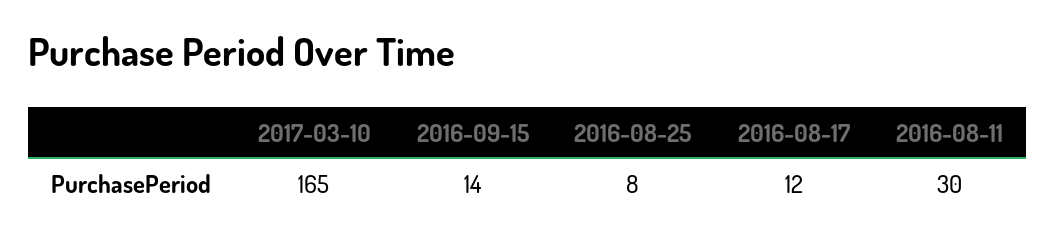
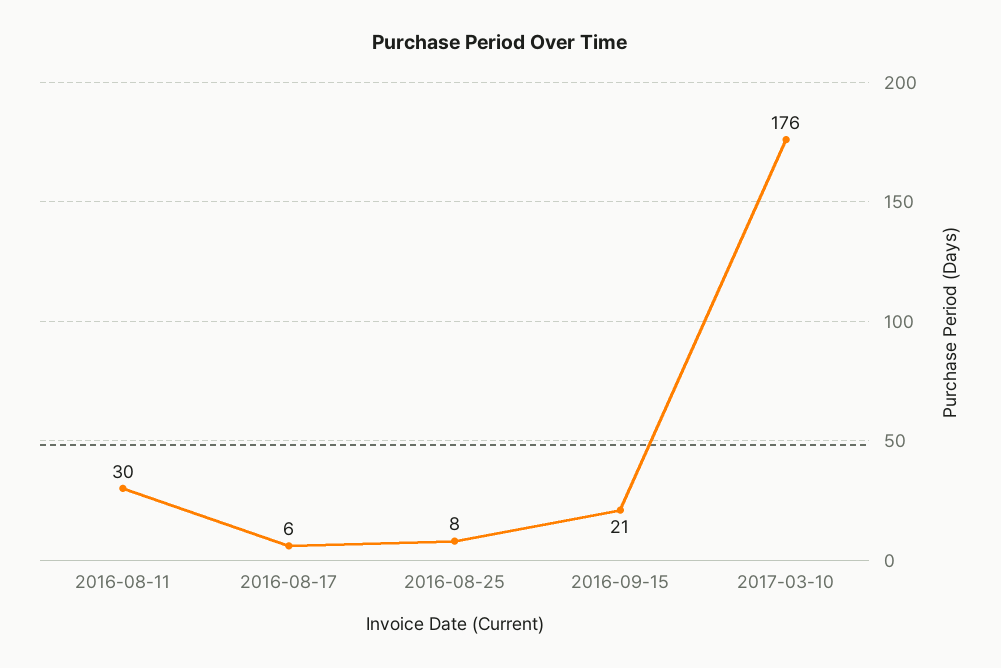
  {
-   "2017-03-10": 165,
+   "2017-03-10": 176,
-   "2016-09-15": 14,
+   "2016-09-15": 21,
    "2016-08-25": 8,
-   "2016-08-17": 12,
+   "2016-08-17": 6,
    "2016-08-11": 30
  }

